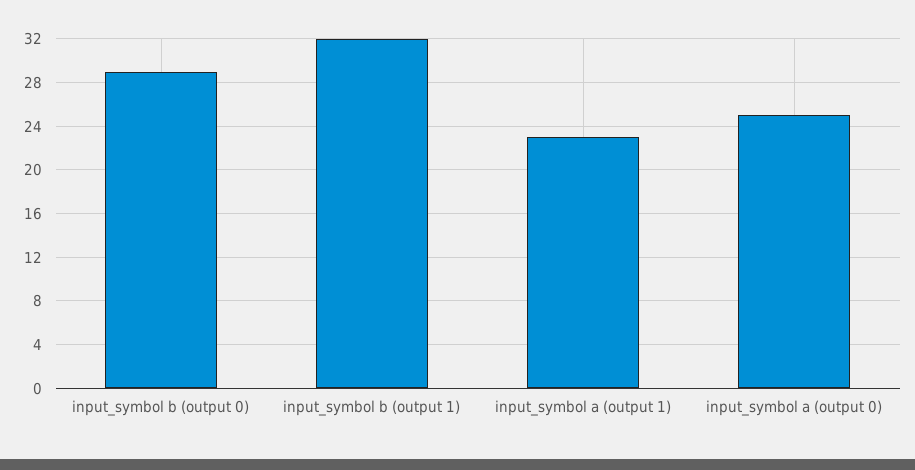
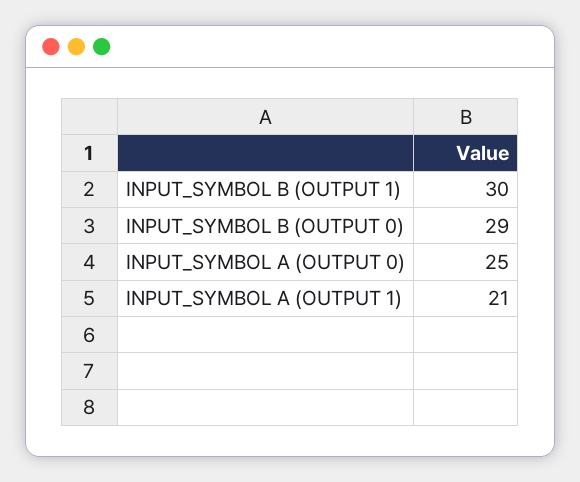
  {
    "input_symbol b (output 0)": 29,
-   "input_symbol b (output 1)": 32,
+   "input_symbol b (output 1)": 30,
-   "input_symbol a (output 1)": 23,
+   "input_symbol a (output 1)": 21,
    "input_symbol a (output 0)": 25
  }

